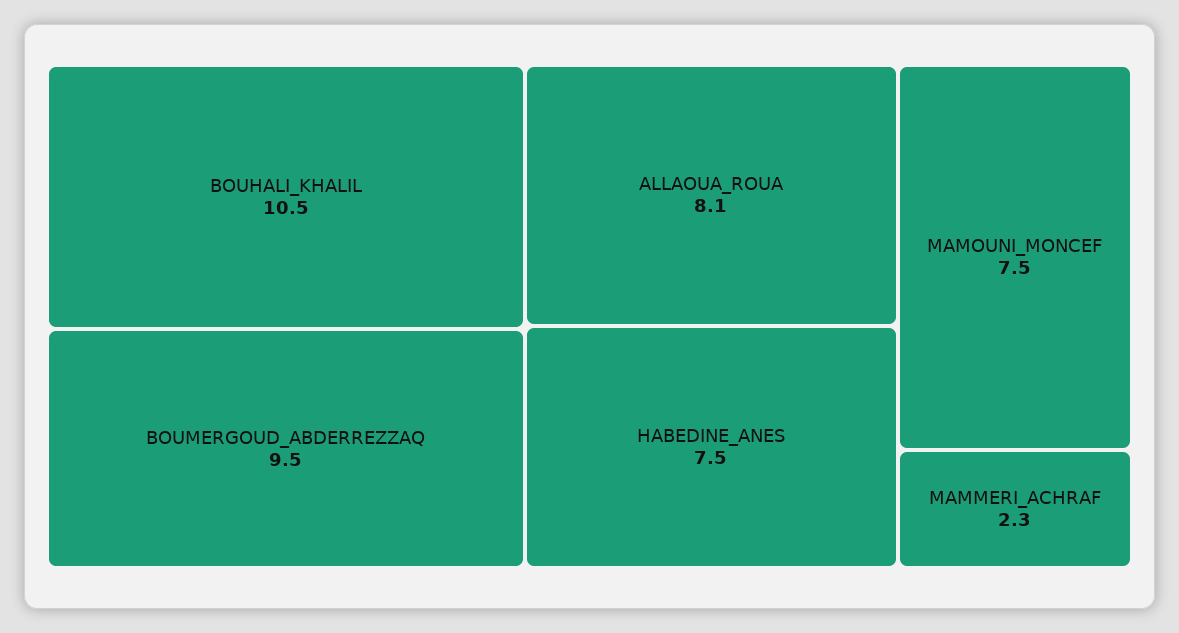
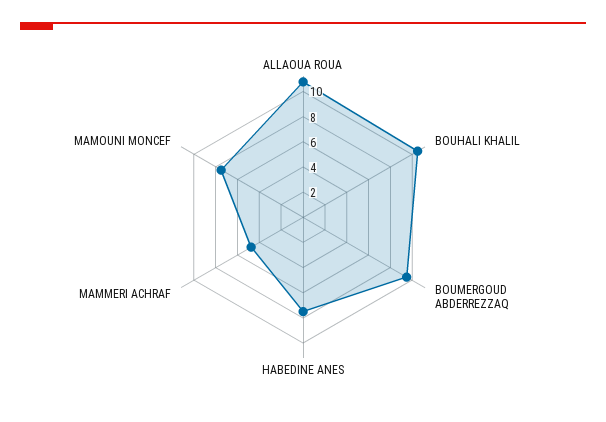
  {
    "BOUHALI_KHALIL": 10.5,
    "BOUMERGOUD_ABDERREZZAQ": 9.5,
-   "ALLAOUA_ROUA": 8.1,
+   "ALLAOUA_ROUA": 11,
    "HABEDINE_ANES": 7.5,
    "MAMOUNI_MONCEF": 7.5,
-   "MAMMERI_ACHRAF": 2.3
+   "MAMMERI_ACHRAF": 5
  }

